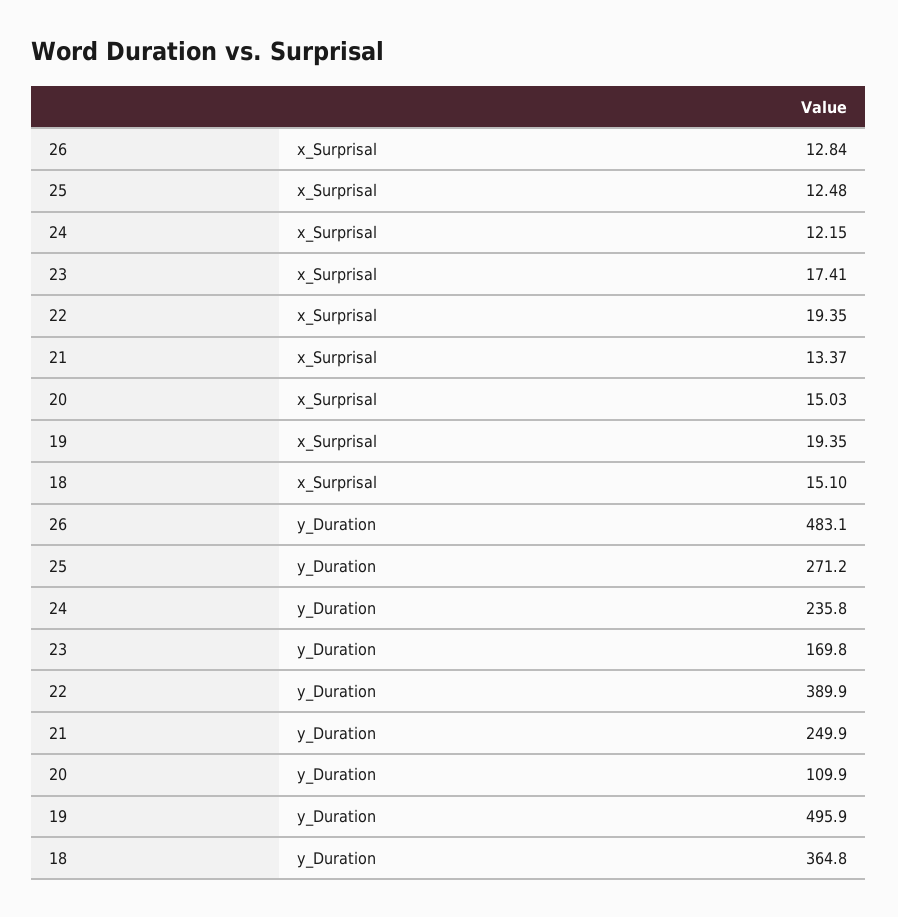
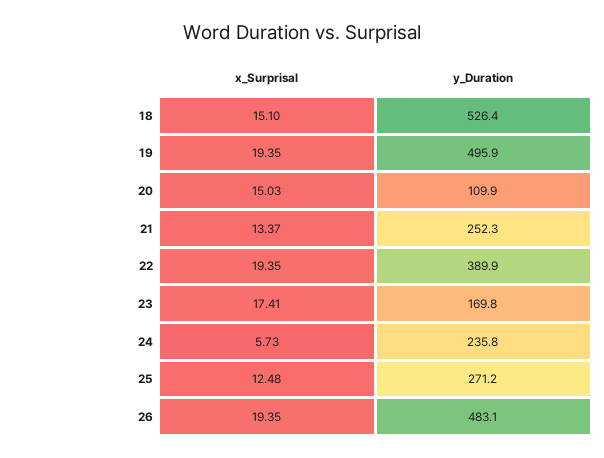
  {
    "26": {
-     "x_Surprisal": 12.84,
+     "x_Surprisal": 19.35,
      "y_Duration": 483.1
    },
    "25": {
      "x_Surprisal": 12.48,
      "y_Duration": 271.2
    },
    "24": {
-     "x_Surprisal": 12.15,
+     "x_Surprisal": 5.73,
      "y_Duration": 235.8
    },
    "23": {
      "x_Surprisal": 17.41,
      "y_Duration": 169.8
    },
    "22": {
      "x_Surprisal": 19.35,
      "y_Duration": 389.9
    },
    "21": {
      "x_Surprisal": 13.37,
-     "y_Duration": 249.9
+     "y_Duration": 252.3
    },
    "20": {
      "x_Surprisal": 15.03,
      "y_Duration": 109.9
    },
    "19": {
      "x_Surprisal": 19.35,
      "y_Duration": 495.9
    },
    "18": {
      "x_Surprisal": 15.1,
-     "y_Duration": 364.8
+     "y_Duration": 526.4
    }
  }

